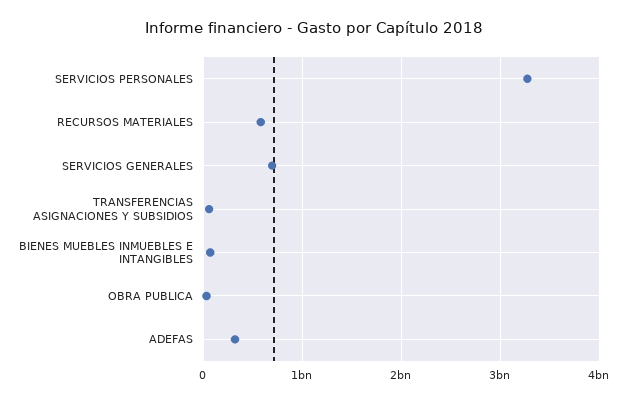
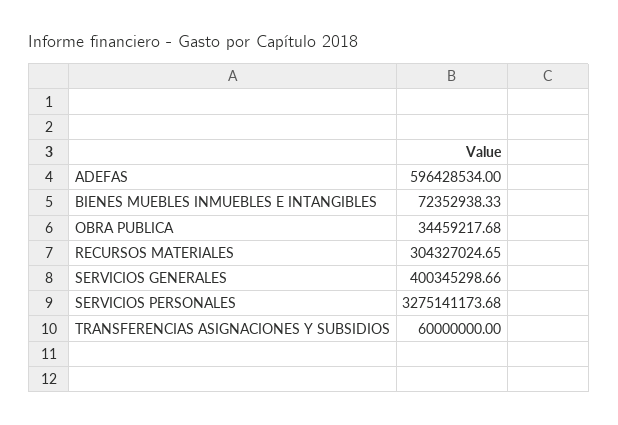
  {
    "SERVICIOS PERSONALES": 3275141173.68,
-   "RECURSOS MATERIALES": 600000000,
+   "RECURSOS MATERIALES": 304327024.65,
-   "SERVICIOS GENERALES": 700000000,
+   "SERVICIOS GENERALES": 400345298.66,
    "TRANSFERENCIAS ASIGNACIONES Y SUBSIDIOS": 60000000,
    "BIENES MUEBLES INMUEBLES E INTANGIBLES": 72352938.33,
    "OBRA PUBLICA": 34459217.68,
-   "ADEFAS": 300000000
+   "ADEFAS": 596428534
  }

